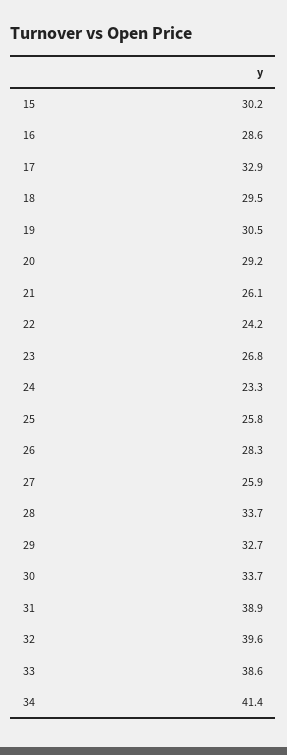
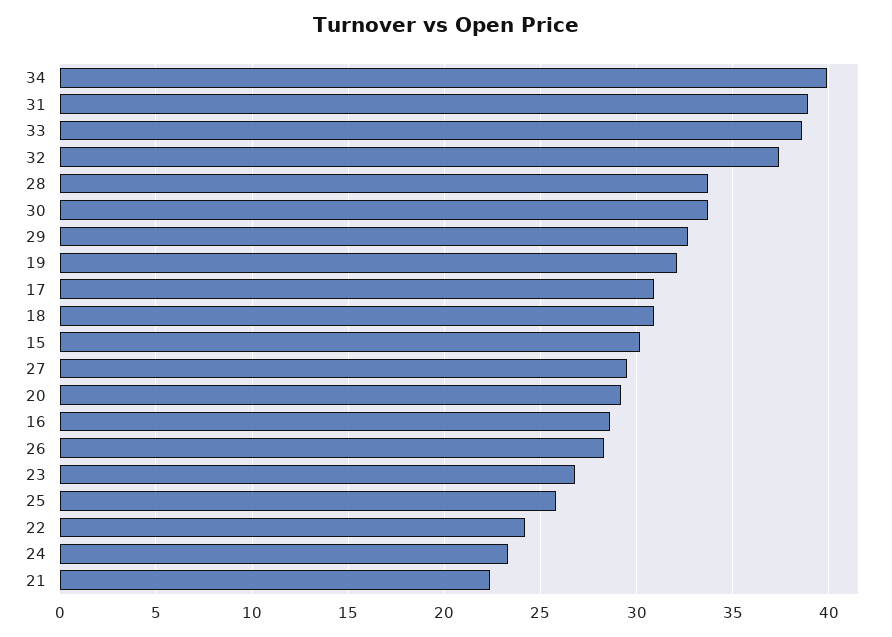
  {
    "15": 30.2,
    "16": 28.6,
-   "17": 32.9,
+   "17": 31,
-   "18": 29.5,
+   "18": 31,
-   "19": 30.5,
+   "19": 32,
    "20": 29.2,
-   "21": 26.1,
+   "21": 22.5,
    "22": 24.2,
    "23": 26.8,
    "24": 23.3,
    "25": 25.8,
    "26": 28.3,
-   "27": 25.9,
+   "27": 29.5,
    "28": 33.7,
    "29": 32.7,
    "30": 33.7,
    "31": 38.9,
-   "32": 39.6,
+   "32": 37.5,
    "33": 38.6,
-   "34": 41.4
+   "34": 40
  }

